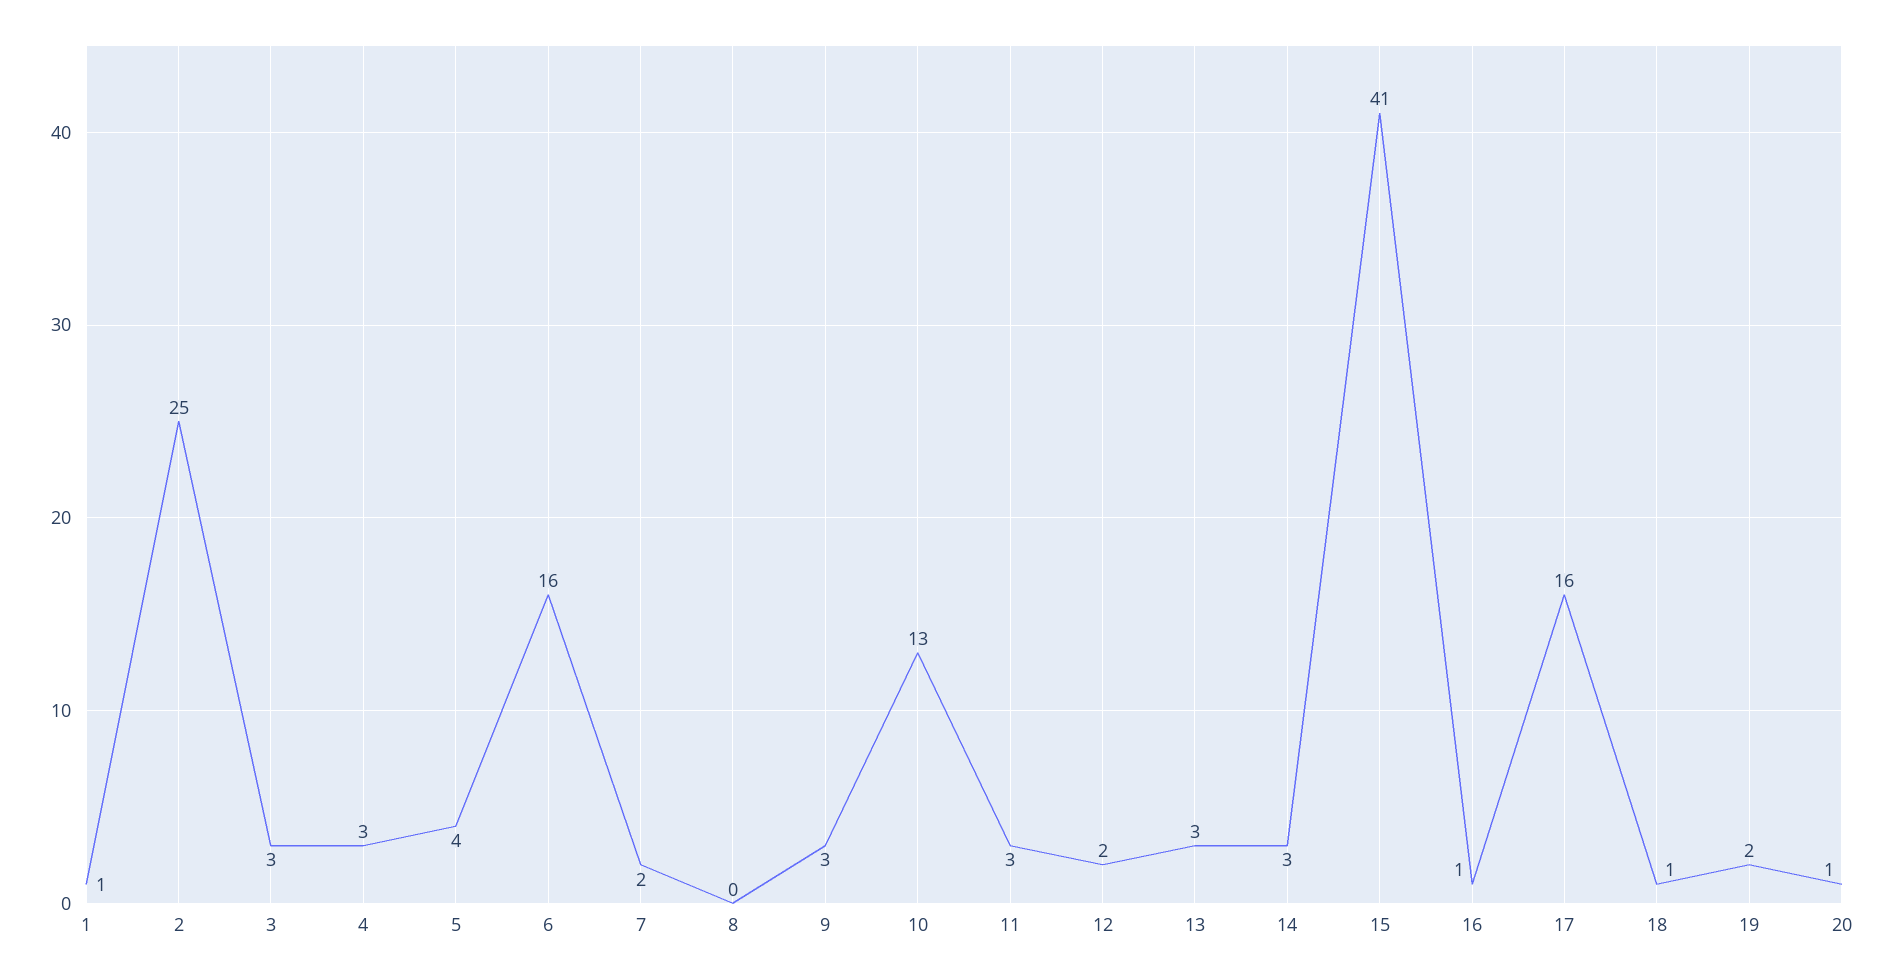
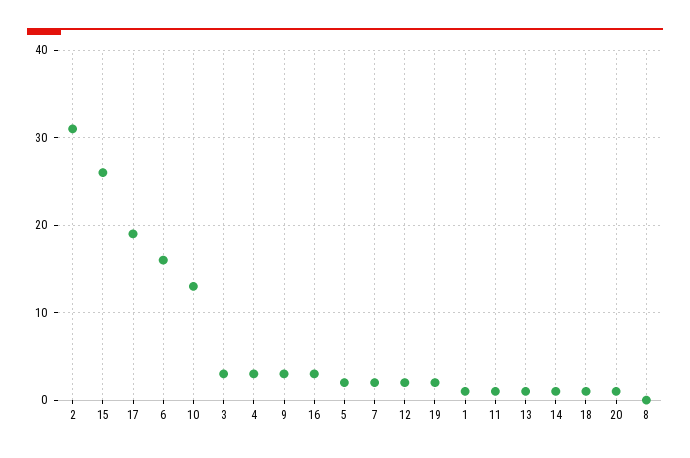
  {
    "1": 1,
-   "2": 25,
+   "2": 31,
    "3": 3,
    "4": 3,
-   "5": 4,
+   "5": 2,
    "6": 16,
    "7": 2,
    "8": 0,
    "9": 3,
    "10": 13,
-   "11": 3,
+   "11": 1,
    "12": 2,
-   "13": 3,
+   "13": 1,
-   "14": 3,
+   "14": 1,
-   "15": 41,
+   "15": 26,
-   "16": 1,
+   "16": 3,
-   "17": 16,
+   "17": 19,
    "18": 1,
    "19": 2,
    "20": 1
  }

